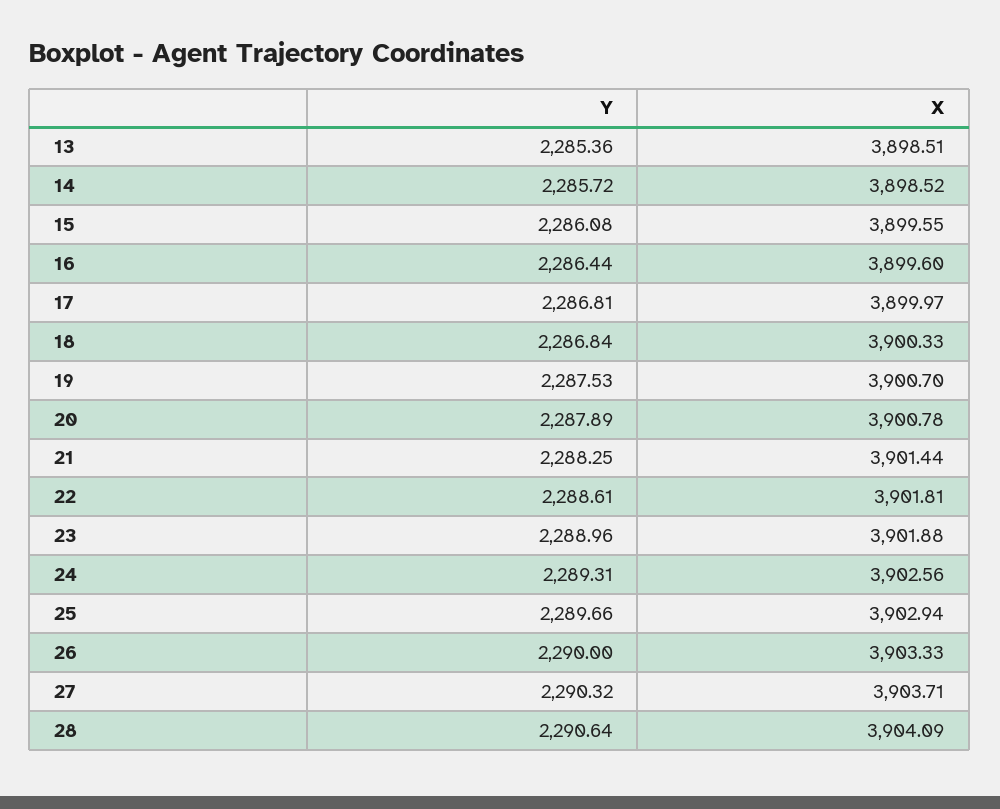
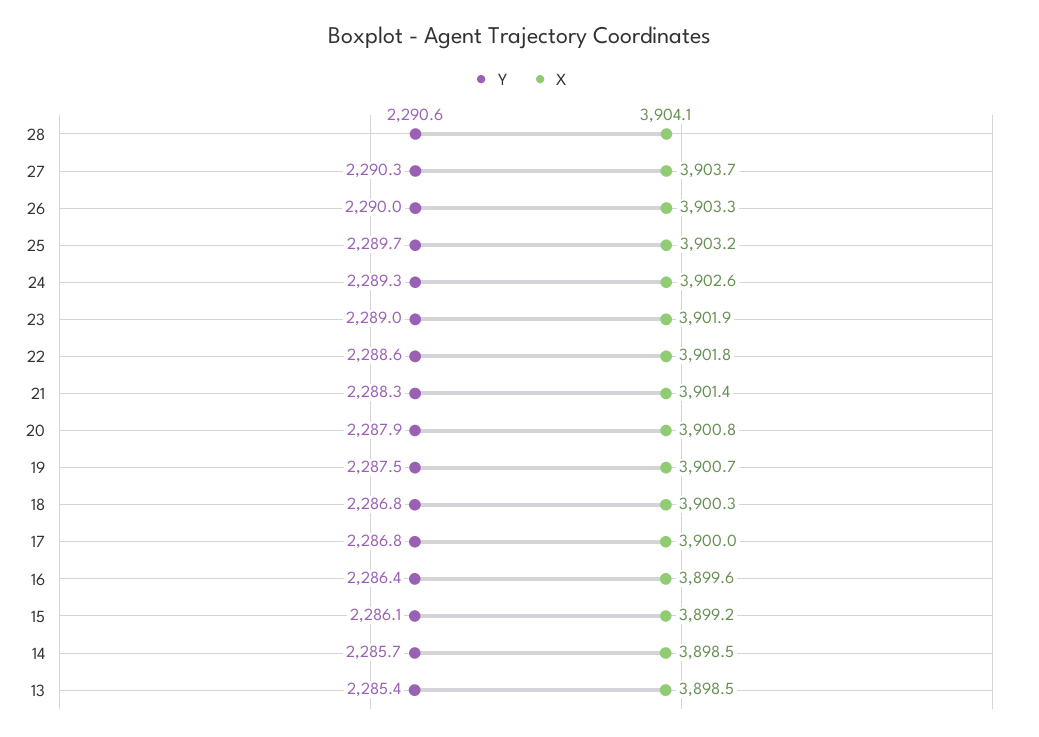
  {
    "Y": {
      "13": 2285.36,
      "14": 2285.72,
      "15": 2286.08,
      "16": 2286.44,
      "17": 2286.81,
      "18": 2286.84,
      "19": 2287.53,
      "20": 2287.89,
      "21": 2288.25,
      "22": 2288.61,
      "23": 2288.96,
      "24": 2289.31,
      "25": 2289.66,
      "26": 2290,
      "27": 2290.32,
      "28": 2290.64
    },
    "X": {
      "13": 3898.51,
      "14": 3898.52,
-     "15": 3899.55,
+     "15": 3899.2,
      "16": 3899.6,
      "17": 3899.97,
      "18": 3900.33,
      "19": 3900.7,
      "20": 3900.78,
      "21": 3901.44,
      "22": 3901.81,
      "23": 3901.88,
      "24": 3902.56,
-     "25": 3902.94,
+     "25": 3903.2,
      "26": 3903.33,
      "27": 3903.71,
      "28": 3904.09
    }
  }

